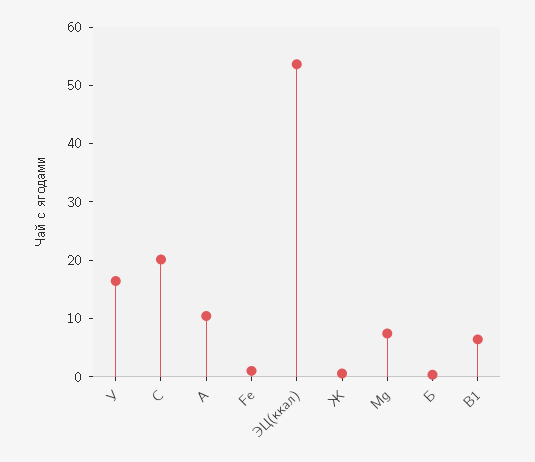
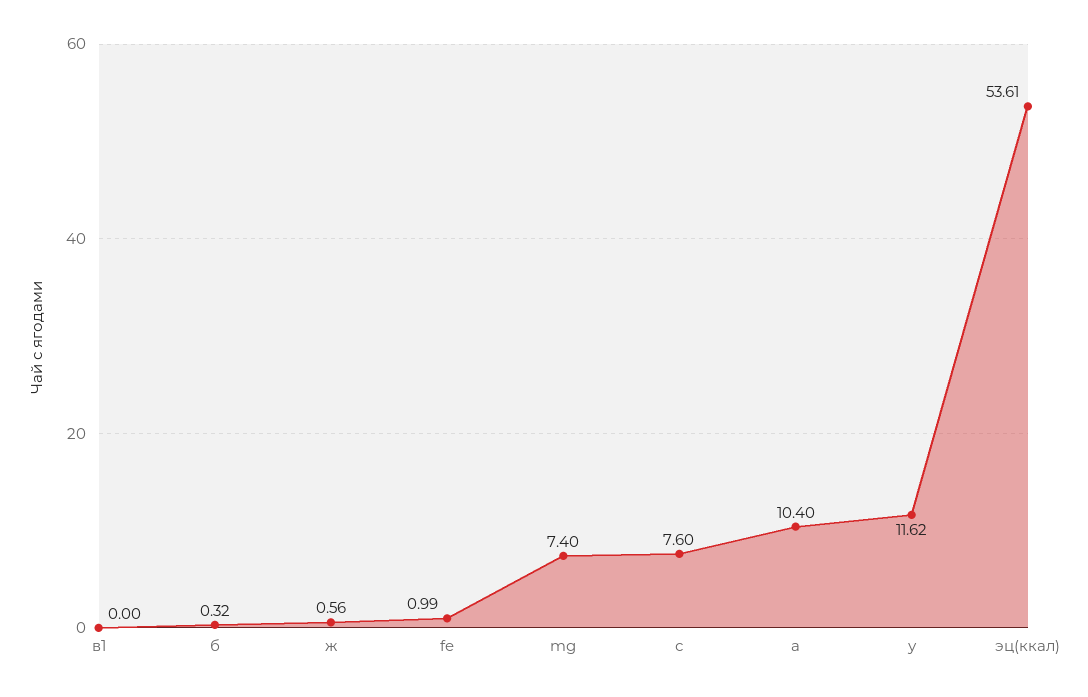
  {
-   "У": 16,
+   "У": 11.62,
-   "С": 20,
+   "С": 7.6,
    "А": 10.4,
    "Fe": 0.99,
    "ЭЦ(ккал)": 53.61,
    "Ж": 0.56,
    "Mg": 7.4,
    "Б": 0.32,
-   "В1": 6
+   "В1": 0
  }

